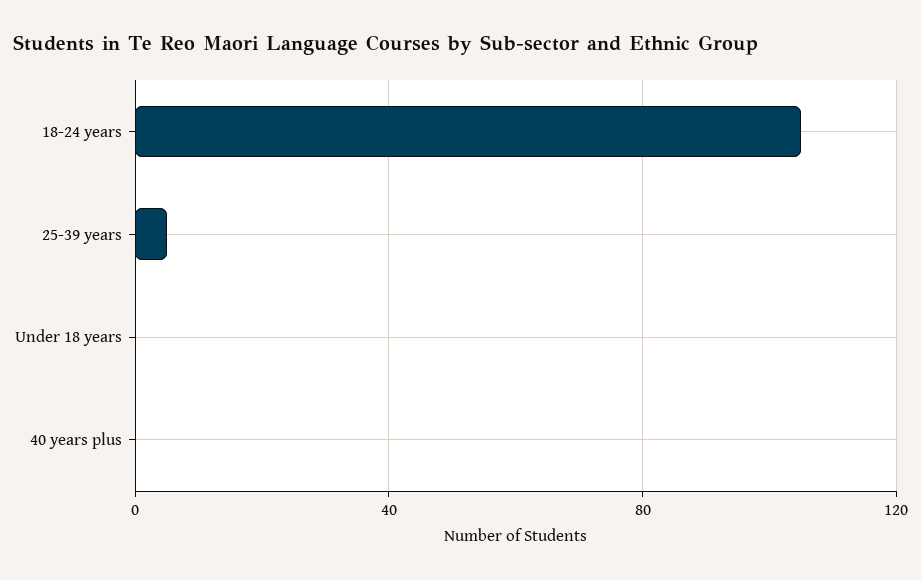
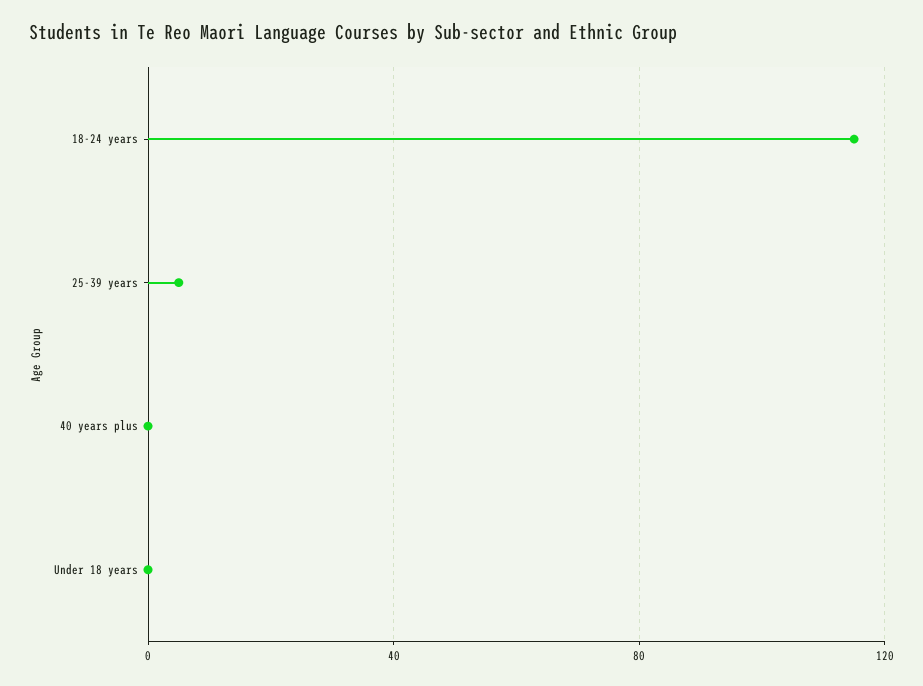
  {
-   "18-24 years": 105,
+   "18-24 years": 115,
    "25-39 years": 5,
    "Under 18 years": 0,
    "40 years plus": 0
  }

